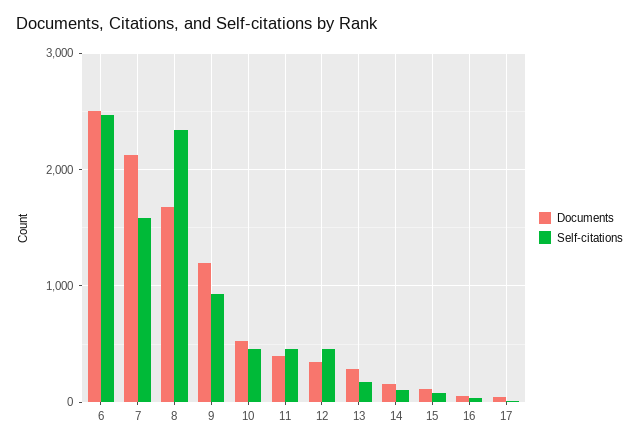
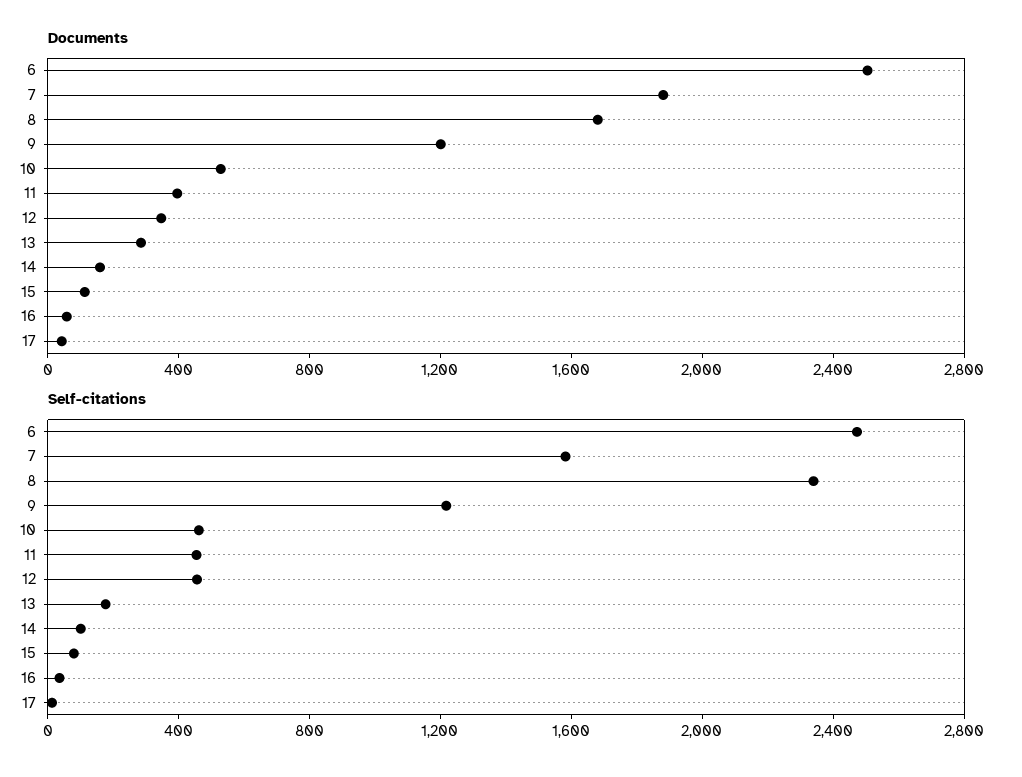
  {
    "Documents": {
      "6": 2500,
-     "7": 2100,
+     "7": 1900,
      "8": 1700,
      "9": 1200,
      "10": 500,
      "11": 400,
      "12": 300,
      "13": 300,
      "14": 200,
      "15": 100,
      "16": 100,
      "17": 0
    },
    "Self-citations": {
      "6": 2500,
      "7": 1600,
      "8": 2300,
-     "9": 900,
+     "9": 1200,
      "10": 500,
      "11": 500,
      "12": 500,
      "13": 200,
      "14": 100,
      "15": 100,
      "16": 0,
      "17": 0
    }
  }

